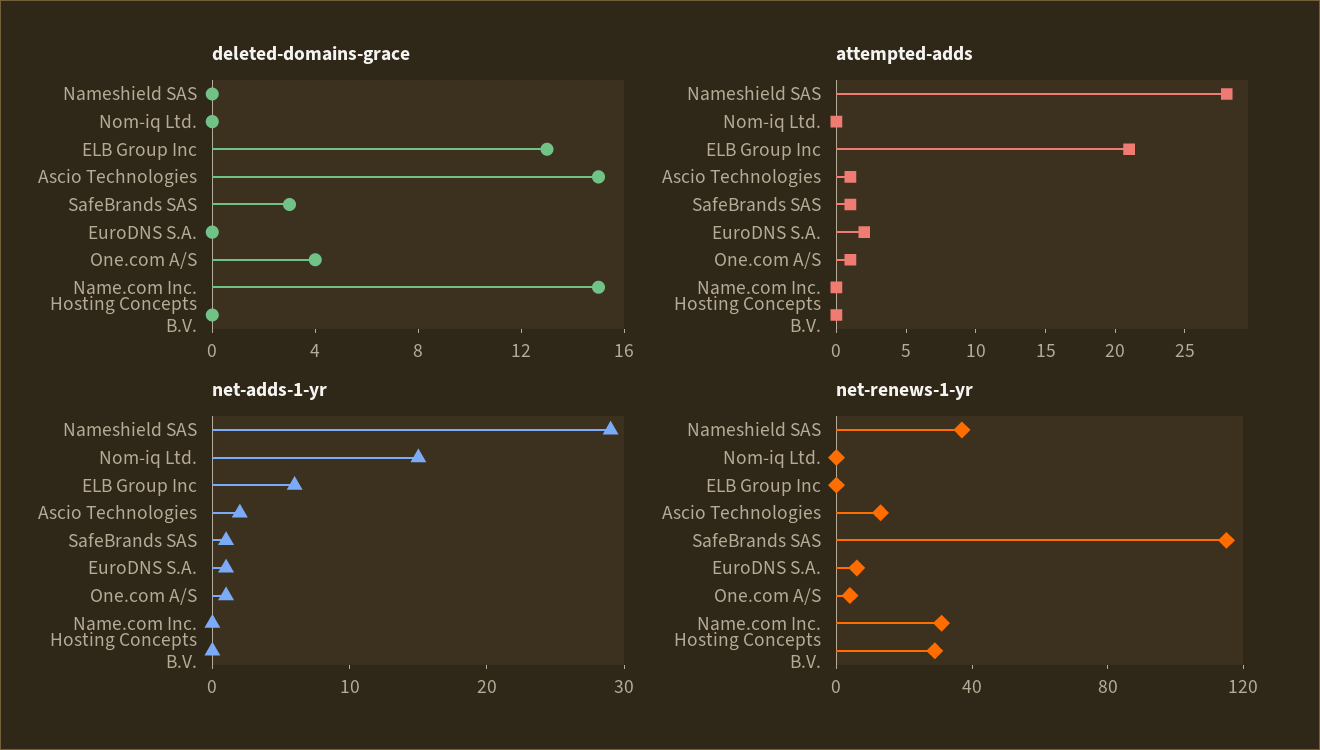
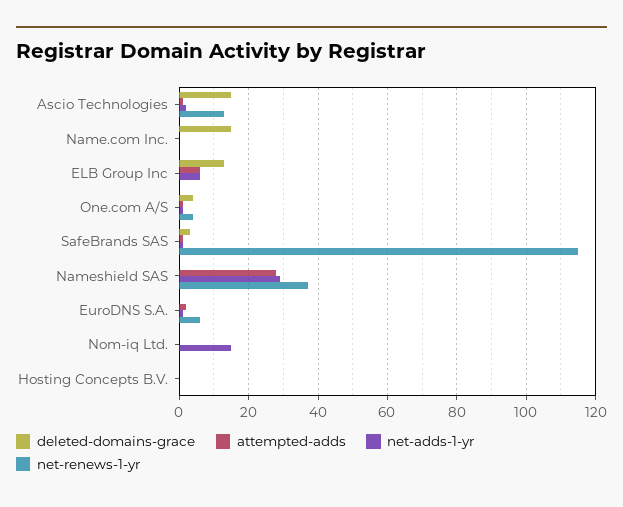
  {
    "deleted-domains-grace": {
      "Nameshield SAS": 0,
      "Nom-iq Ltd.": 0,
      "ELB Group Inc": 13,
      "Ascio Technologies": 15,
      "SafeBrands SAS": 3,
      "EuroDNS S.A.": 0,
      "One.com A/S": 4,
      "Name.com Inc.": 15,
      "Hosting Concepts B.V.": 0
    },
    "attempted-adds": {
      "Nameshield SAS": 28,
      "Nom-iq Ltd.": 0,
-     "ELB Group Inc": 21,
+     "ELB Group Inc": 5,
      "Ascio Technologies": 1,
      "SafeBrands SAS": 1,
      "EuroDNS S.A.": 2,
      "One.com A/S": 1,
      "Name.com Inc.": 0,
      "Hosting Concepts B.V.": 0
    },
    "net-adds-1-yr": {
      "Nameshield SAS": 29,
      "Nom-iq Ltd.": 15,
      "ELB Group Inc": 6,
      "Ascio Technologies": 2,
      "SafeBrands SAS": 1,
      "EuroDNS S.A.": 1,
      "One.com A/S": 1,
      "Name.com Inc.": 0,
      "Hosting Concepts B.V.": 0
    },
    "net-renews-1-yr": {
      "Nameshield SAS": 35,
      "Nom-iq Ltd.": 0,
      "ELB Group Inc": 0,
      "Ascio Technologies": 15,
      "SafeBrands SAS": 115,
      "EuroDNS S.A.": 5,
      "One.com A/S": 5,
-     "Name.com Inc.": 30,
+     "Name.com Inc.": 0,
-     "Hosting Concepts B.V.": 30
+     "Hosting Concepts B.V.": 0
    }
  }

